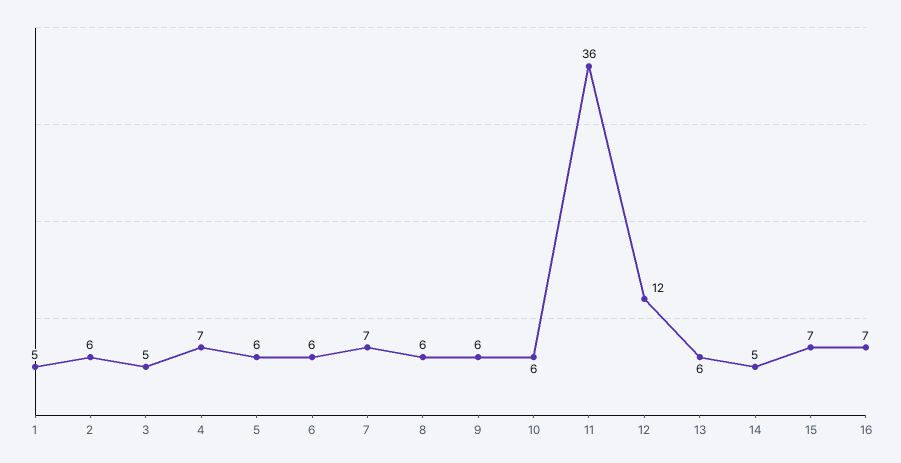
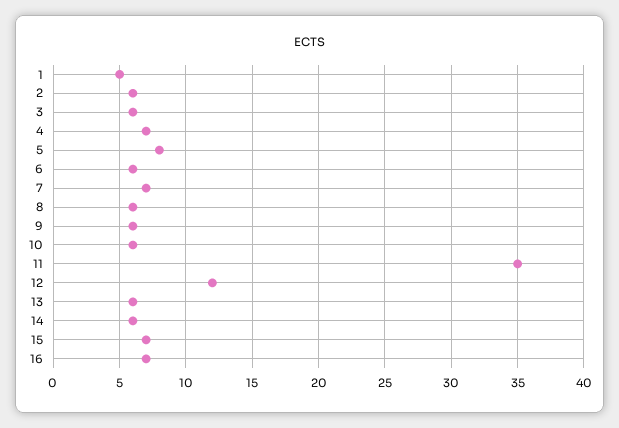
  {
    "1": 5,
    "2": 6,
-   "3": 5,
+   "3": 6,
    "4": 7,
-   "5": 6,
+   "5": 8,
    "6": 6,
    "7": 7,
    "8": 6,
    "9": 6,
    "10": 6,
-   "11": 36,
+   "11": 35,
    "12": 12,
    "13": 6,
-   "14": 5,
+   "14": 6,
    "15": 7,
    "16": 7
  }

